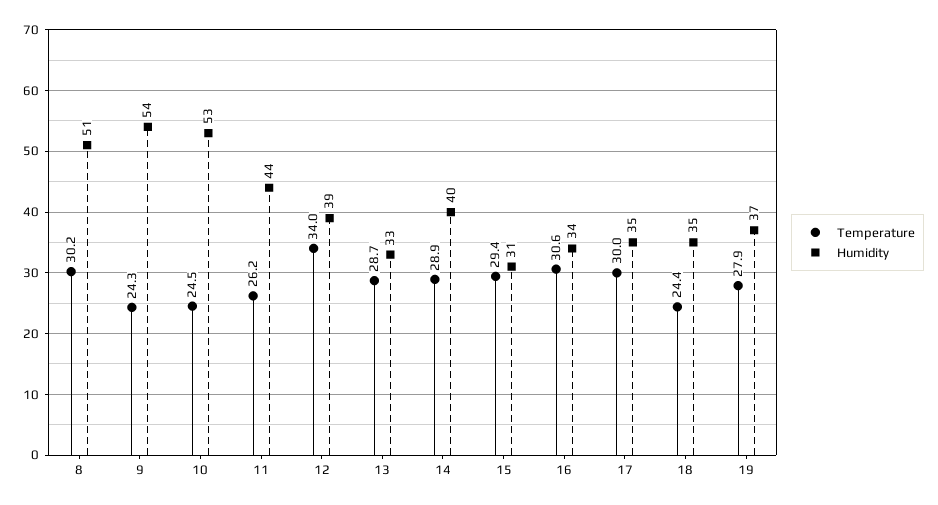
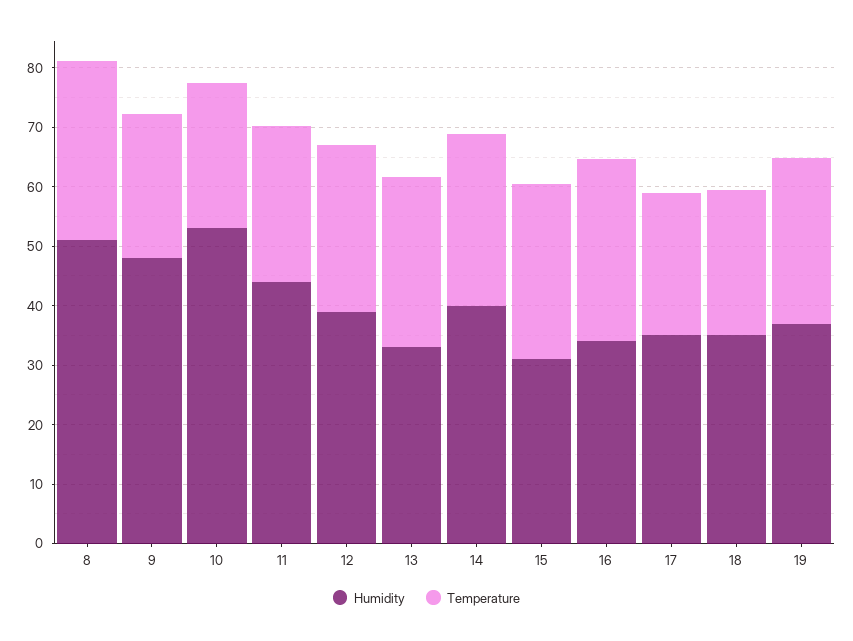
  {
    "Temperature": {
      "8": 30.2,
      "9": 24.3,
      "10": 24.5,
      "11": 26.2,
-     "12": 34,
+     "12": 28,
      "13": 28.7,
      "14": 28.9,
      "15": 29.4,
      "16": 30.6,
-     "17": 30,
+     "17": 24,
      "18": 24.4,
      "19": 27.9
    },
    "Humidity": {
      "8": 51,
-     "9": 54,
+     "9": 48,
      "10": 53,
      "11": 44,
      "12": 39,
      "13": 33,
      "14": 40,
      "15": 31,
      "16": 34,
      "17": 35,
      "18": 35,
      "19": 37
    }
  }

